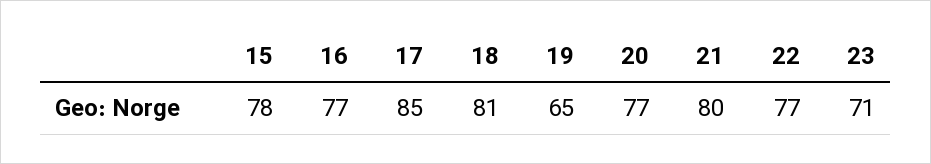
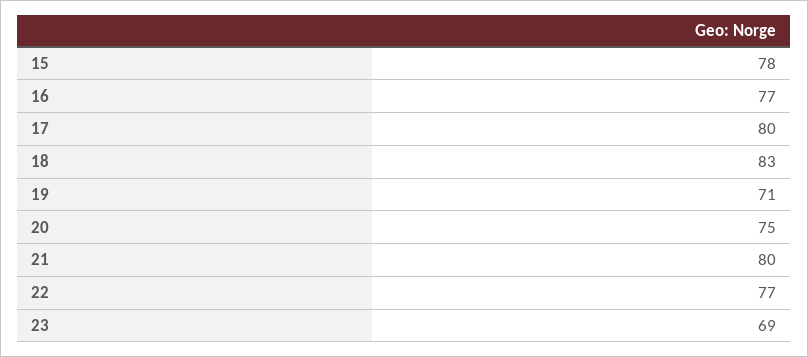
  {
    "15": 78,
    "16": 77,
-   "17": 85,
+   "17": 80,
-   "18": 81,
+   "18": 83,
-   "19": 65,
+   "19": 71,
-   "20": 77,
+   "20": 75,
    "21": 80,
    "22": 77,
-   "23": 71
+   "23": 69
  }

